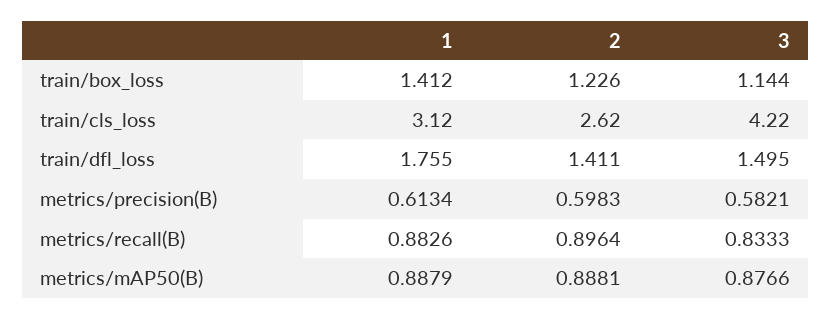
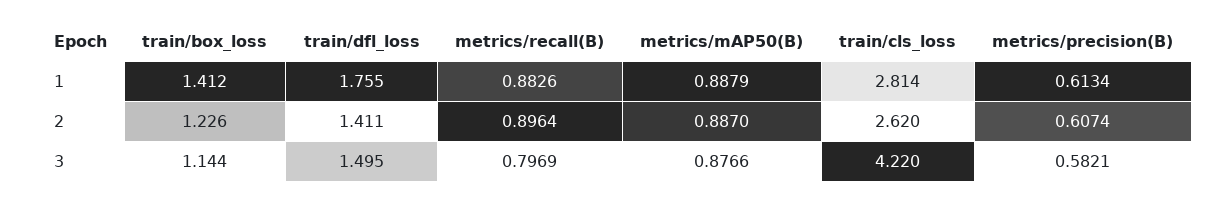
  {
    "1": {
      "train/box_loss": 1.412,
-     "train/cls_loss": 3.12,
+     "train/cls_loss": 2.814,
      "train/dfl_loss": 1.755,
      "metrics/precision(B)": 0.6134,
      "metrics/recall(B)": 0.8826,
      "metrics/mAP50(B)": 0.8879
    },
    "2": {
      "train/box_loss": 1.226,
      "train/cls_loss": 2.62,
      "train/dfl_loss": 1.411,
-     "metrics/precision(B)": 0.5983,
+     "metrics/precision(B)": 0.6074,
      "metrics/recall(B)": 0.8964,
-     "metrics/mAP50(B)": 0.8881
+     "metrics/mAP50(B)": 0.887
    },
    "3": {
      "train/box_loss": 1.144,
      "train/cls_loss": 4.22,
      "train/dfl_loss": 1.495,
      "metrics/precision(B)": 0.5821,
-     "metrics/recall(B)": 0.8333,
+     "metrics/recall(B)": 0.7969,
      "metrics/mAP50(B)": 0.8766
    }
  }

